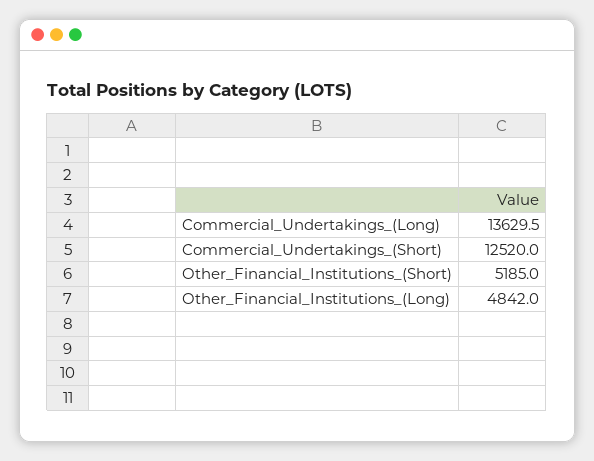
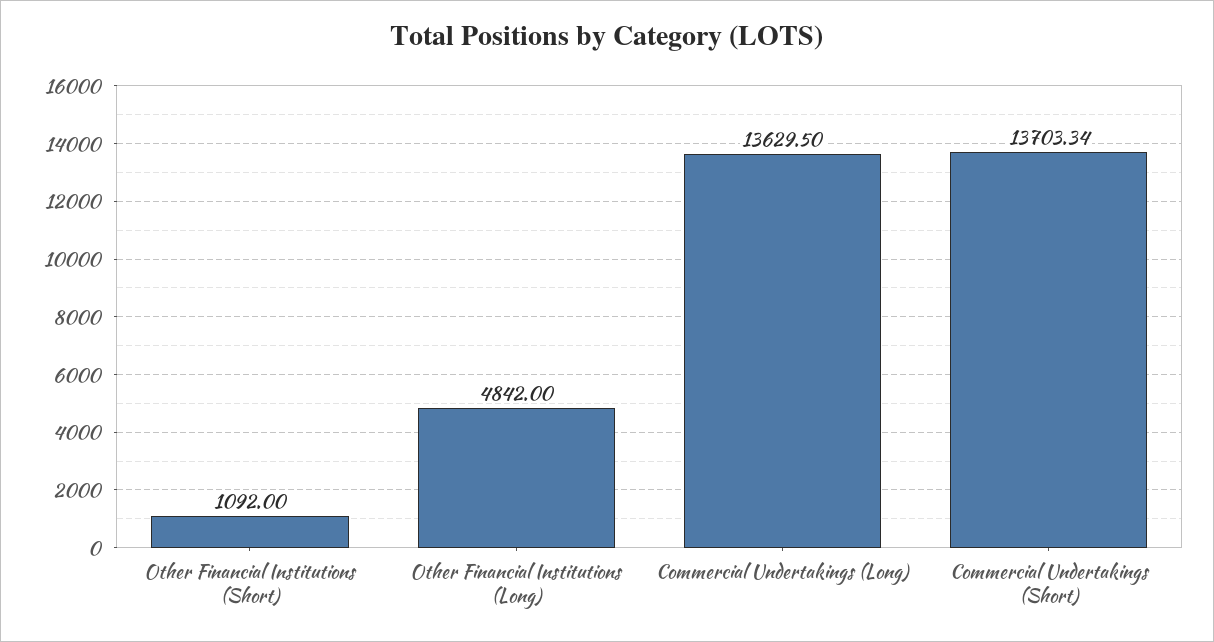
  {
    "Commercial_Undertakings_(Long)": 13629.5,
-   "Commercial_Undertakings_(Short)": 12520,
+   "Commercial_Undertakings_(Short)": 13703.34,
-   "Other_Financial_Institutions_(Short)": 5185,
+   "Other_Financial_Institutions_(Short)": 1092,
    "Other_Financial_Institutions_(Long)": 4842
  }

